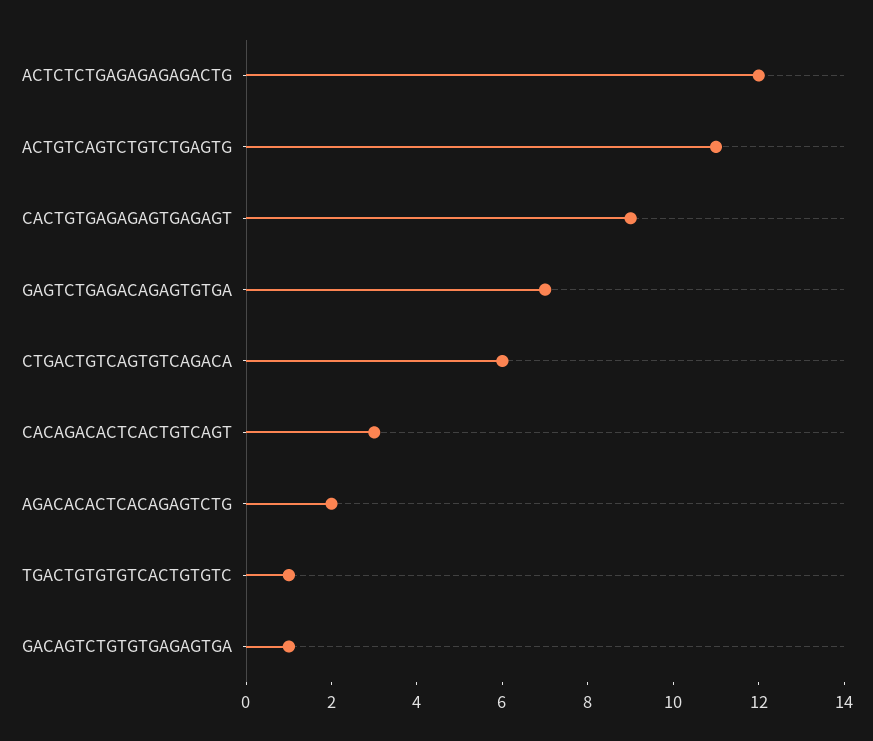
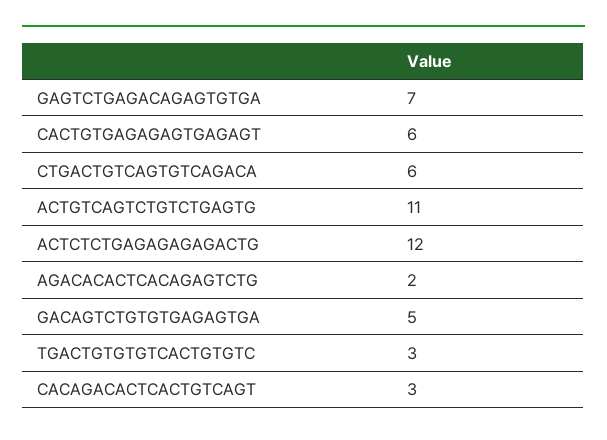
  {
    "ACTCTCTGAGAGAGAGACTG": 12,
    "ACTGTCAGTCTGTCTGAGTG": 11,
-   "CACTGTGAGAGAGTGAGAGT": 9,
+   "CACTGTGAGAGAGTGAGAGT": 6,
    "GAGTCTGAGACAGAGTGTGA": 7,
    "CTGACTGTCAGTGTCAGACA": 6,
    "CACAGACACTCACTGTCAGT": 3,
    "AGACACACTCACAGAGTCTG": 2,
-   "TGACTGTGTGTCACTGTGTC": 1,
+   "TGACTGTGTGTCACTGTGTC": 3,
-   "GACAGTCTGTGTGAGAGTGA": 1
+   "GACAGTCTGTGTGAGAGTGA": 5
  }

